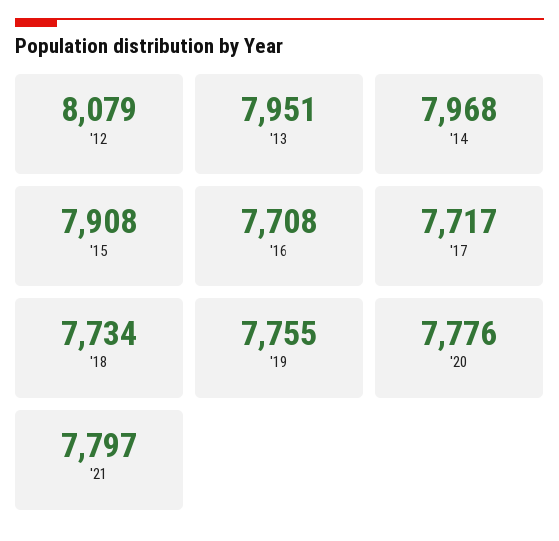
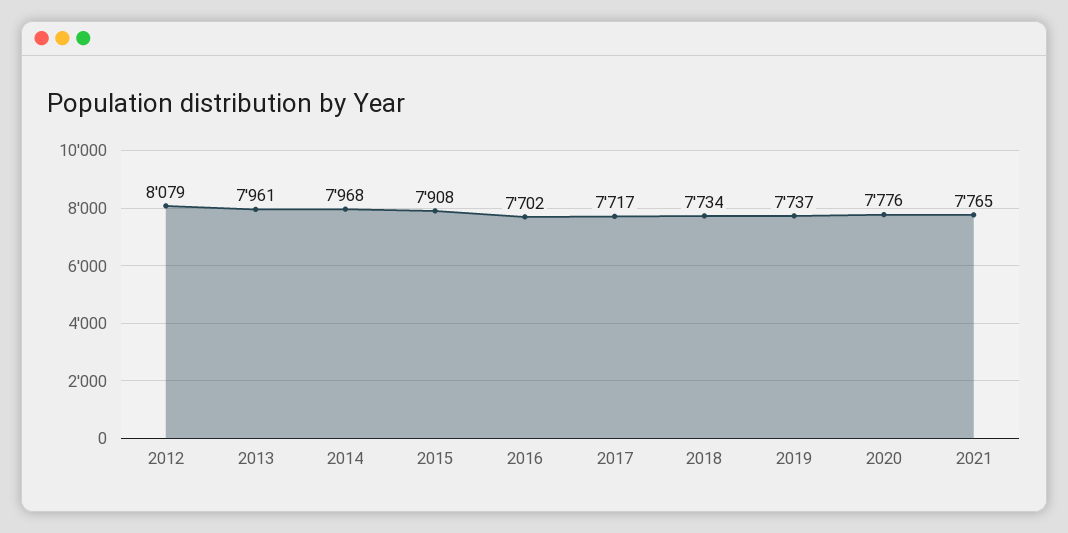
  {
    "'12": 8079,
-   "'13": 7951,
+   "'13": 7961,
    "'14": 7968,
    "'15": 7908,
-   "'16": 7708,
+   "'16": 7702,
    "'17": 7717,
    "'18": 7734,
-   "'19": 7755,
+   "'19": 7737,
    "'20": 7776,
-   "'21": 7797
+   "'21": 7765
  }

